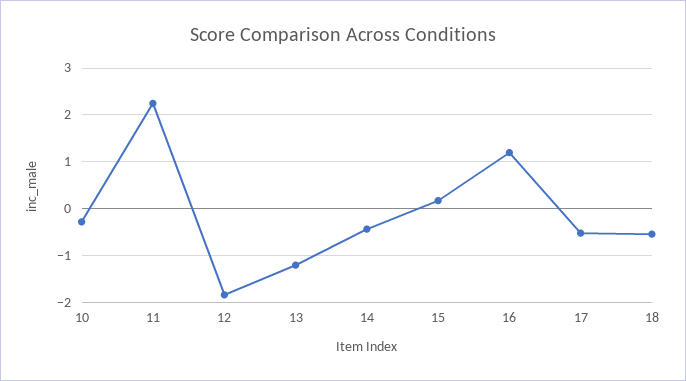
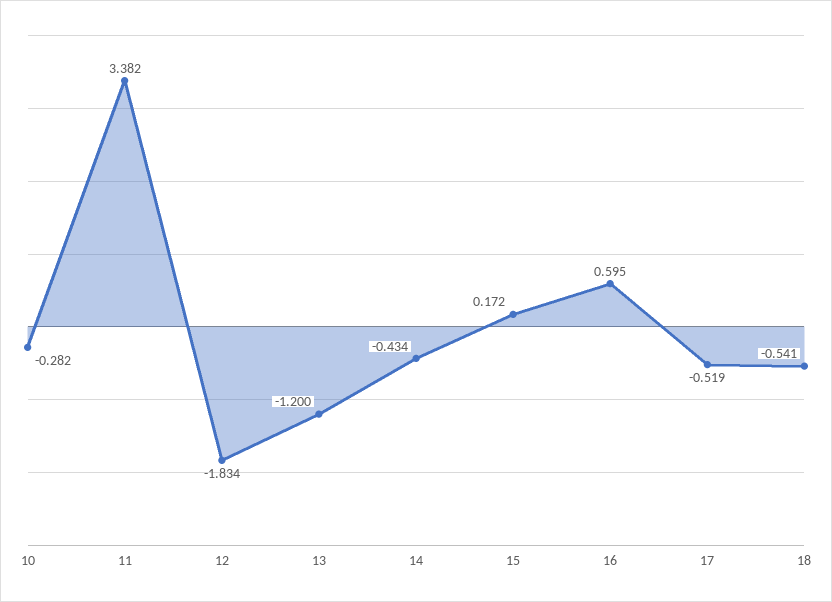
  {
    "10": -0.282,
-   "11": 2.2,
+   "11": 3.382,
    "12": -1.834,
    "13": -1.2,
    "14": -0.434,
    "15": 0.172,
-   "16": 1.2,
+   "16": 0.595,
    "17": -0.519,
    "18": -0.541
  }

